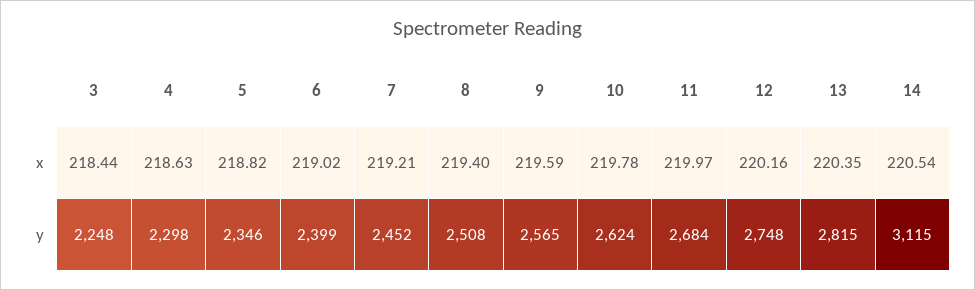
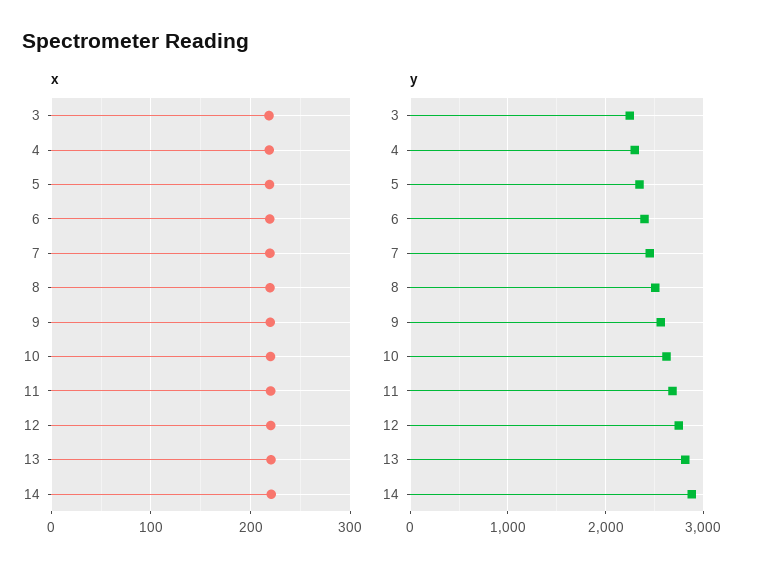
  {
    "x": {
      "3": 218.44,
      "4": 218.63,
      "5": 218.82,
      "6": 219.02,
      "7": 219.21,
      "8": 219.4,
      "9": 219.59,
      "10": 219.78,
      "11": 219.97,
      "12": 220.16,
      "13": 220.35,
      "14": 220.54
    },
    "y": {
      "3": 2248,
      "4": 2298,
      "5": 2346,
      "6": 2399,
      "7": 2452,
      "8": 2508,
      "9": 2565,
      "10": 2624,
      "11": 2684,
      "12": 2748,
      "13": 2815,
-     "14": 3115
+     "14": 2900
    }
  }

